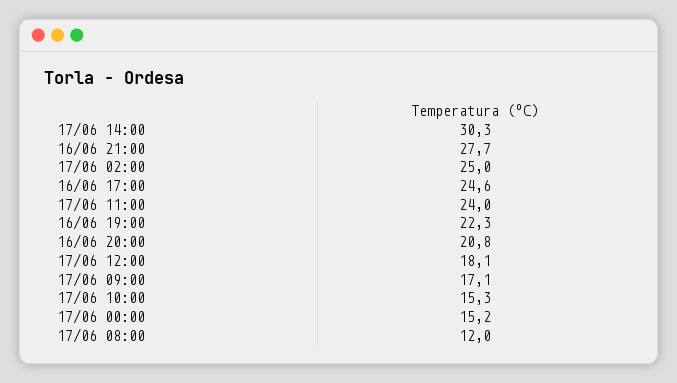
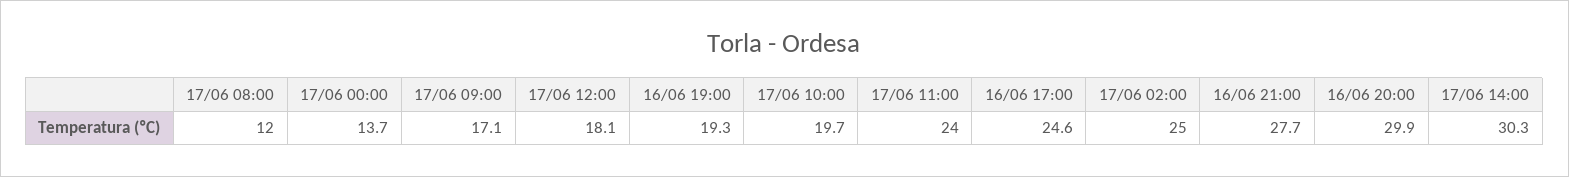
  {
    "17/06 14:00": 30.3,
    "16/06 21:00": 27.7,
    "17/06 02:00": 25,
    "16/06 17:00": 24.6,
    "17/06 11:00": 24,
-   "16/06 19:00": 22.3,
+   "16/06 19:00": 19.3,
-   "16/06 20:00": 20.8,
+   "16/06 20:00": 29.9,
    "17/06 12:00": 18.1,
    "17/06 09:00": 17.1,
-   "17/06 10:00": 15.3,
+   "17/06 10:00": 19.7,
-   "17/06 00:00": 15.2,
+   "17/06 00:00": 13.7,
    "17/06 08:00": 12
  }

